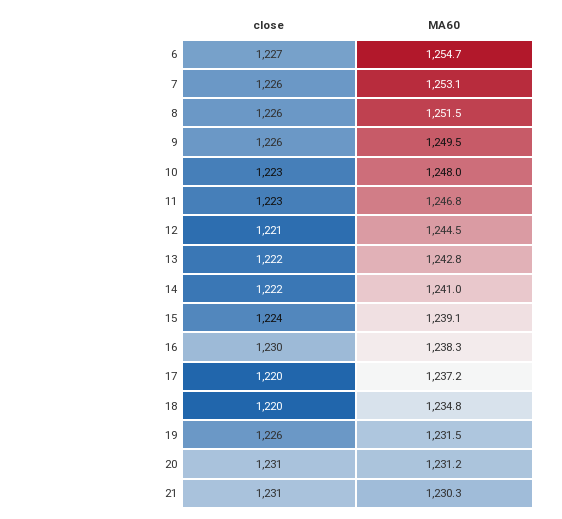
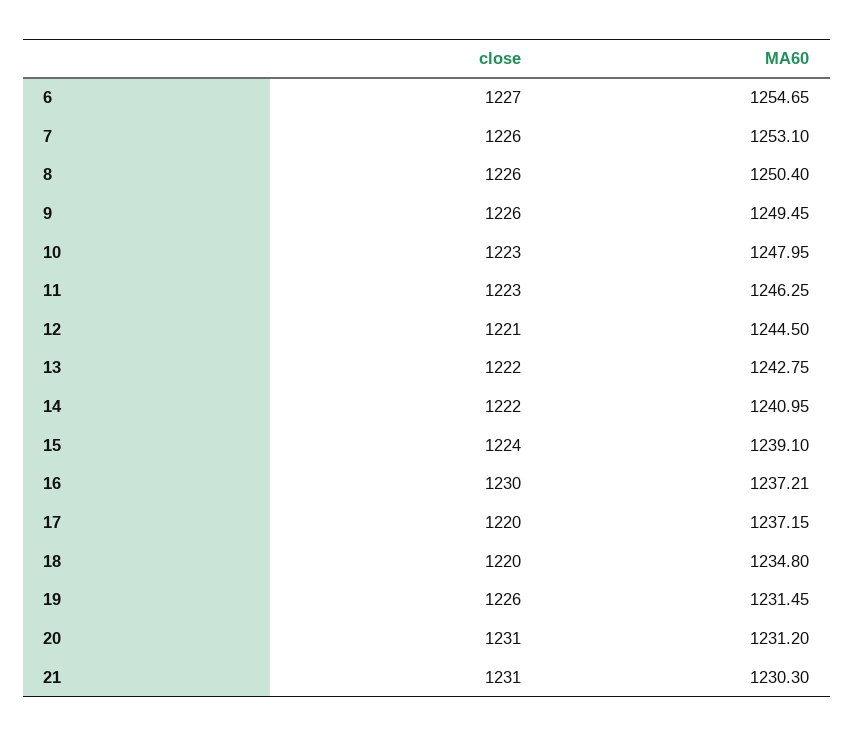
  {
    "close": {
      "6": 1227,
      "7": 1226,
      "8": 1226,
      "9": 1226,
      "10": 1223,
      "11": 1223,
      "12": 1221,
      "13": 1222,
      "14": 1222,
      "15": 1224,
      "16": 1230,
      "17": 1220,
      "18": 1220,
      "19": 1226,
      "20": 1231,
      "21": 1231
    },
    "MA60": {
      "6": 1254.65,
      "7": 1253.1,
-     "8": 1251.5,
+     "8": 1250.4,
      "9": 1249.45,
      "10": 1247.95,
-     "11": 1246.8,
+     "11": 1246.25,
      "12": 1244.5,
      "13": 1242.75,
      "14": 1240.95,
      "15": 1239.1,
-     "16": 1238.3,
+     "16": 1237.21,
      "17": 1237.15,
      "18": 1234.8,
      "19": 1231.45,
      "20": 1231.2,
      "21": 1230.3
    }
  }

